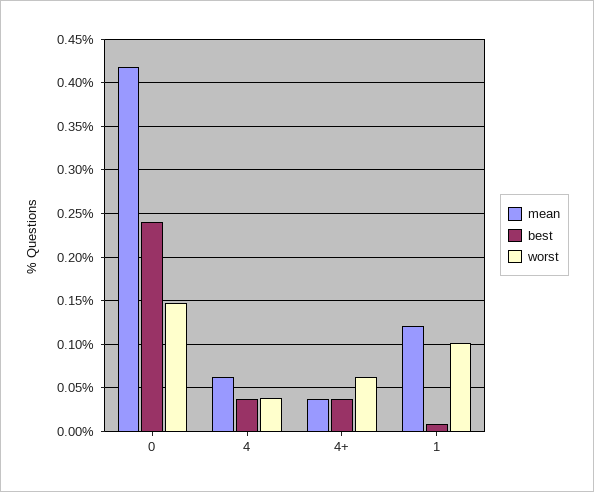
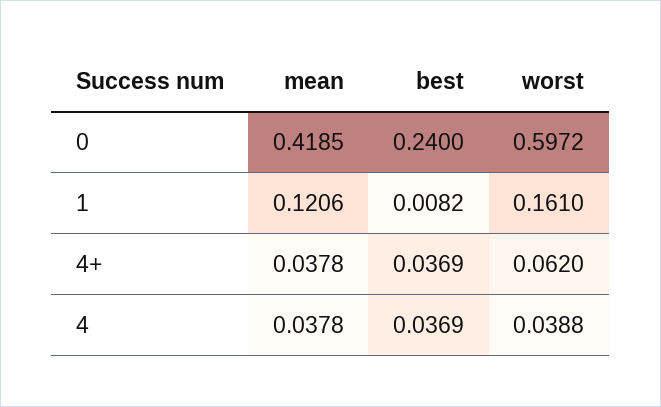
  {
    "mean": {
      "0": 0.4185,
-     "4": 0.06,
+     "4": 0.0378,
      "4+": 0.0378,
      "1": 0.1206
    },
    "best": {
      "0": 0.24,
      "4": 0.0369,
      "4+": 0.0369,
      "1": 0.0082
    },
    "worst": {
-     "0": 0.15,
+     "0": 0.5972,
      "4": 0.0388,
      "4+": 0.062,
-     "1": 0.1
+     "1": 0.161
    }
  }

